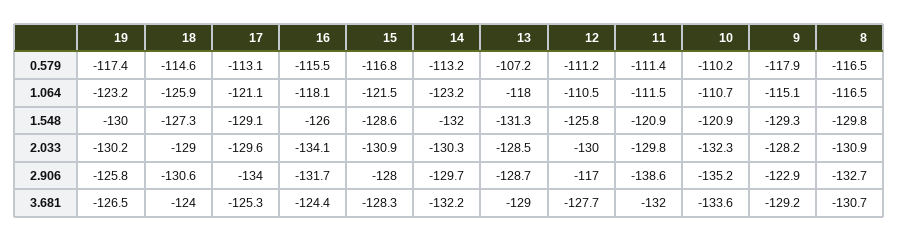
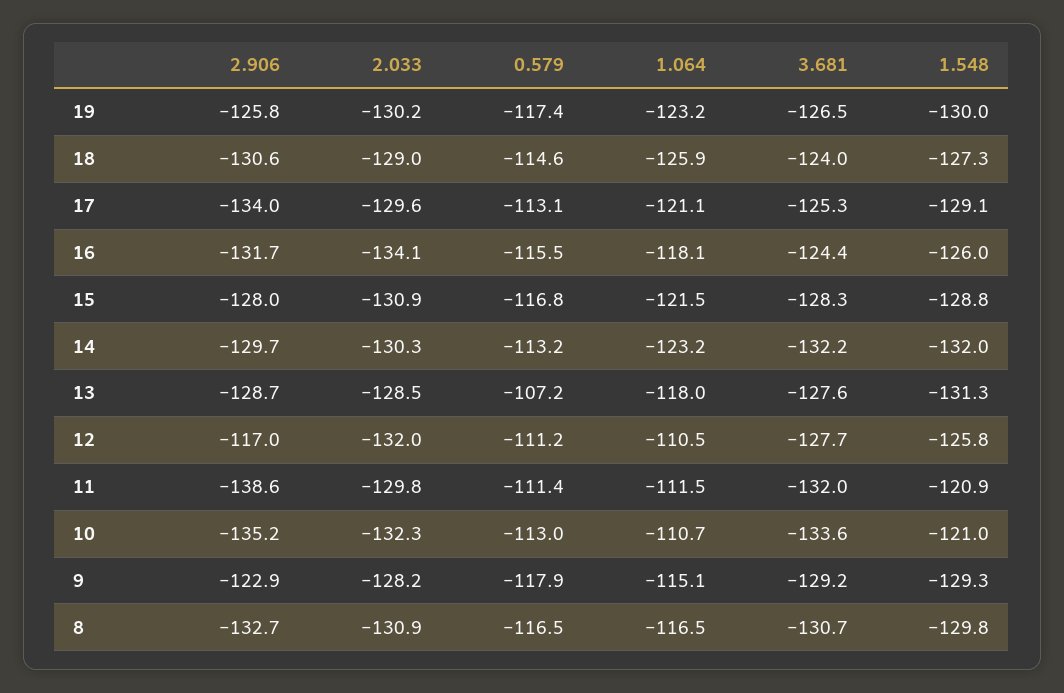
  {
    "19": {
      "0.579": -117.4,
      "1.064": -123.2,
      "1.548": -130,
      "2.033": -130.2,
      "2.906": -125.8,
      "3.681": -126.5
    },
    "18": {
      "0.579": -114.6,
      "1.064": -125.9,
      "1.548": -127.3,
      "2.033": -129,
      "2.906": -130.6,
      "3.681": -124
    },
    "17": {
      "0.579": -113.1,
      "1.064": -121.1,
      "1.548": -129.1,
      "2.033": -129.6,
      "2.906": -134,
      "3.681": -125.3
    },
    "16": {
      "0.579": -115.5,
      "1.064": -118.1,
      "1.548": -126,
      "2.033": -134.1,
      "2.906": -131.7,
      "3.681": -124.4
    },
    "15": {
      "0.579": -116.8,
      "1.064": -121.5,
-     "1.548": -128.6,
+     "1.548": -128.8,
      "2.033": -130.9,
      "2.906": -128,
      "3.681": -128.3
    },
    "14": {
      "0.579": -113.2,
      "1.064": -123.2,
      "1.548": -132,
      "2.033": -130.3,
      "2.906": -129.7,
      "3.681": -132.2
    },
    "13": {
      "0.579": -107.2,
      "1.064": -118,
      "1.548": -131.3,
      "2.033": -128.5,
      "2.906": -128.7,
-     "3.681": -129
+     "3.681": -127.6
    },
    "12": {
      "0.579": -111.2,
      "1.064": -110.5,
      "1.548": -125.8,
-     "2.033": -130,
+     "2.033": -132,
      "2.906": -117,
      "3.681": -127.7
    },
    "11": {
      "0.579": -111.4,
      "1.064": -111.5,
      "1.548": -120.9,
      "2.033": -129.8,
      "2.906": -138.6,
      "3.681": -132
    },
    "10": {
-     "0.579": -110.2,
+     "0.579": -113,
      "1.064": -110.7,
-     "1.548": -120.9,
+     "1.548": -121,
      "2.033": -132.3,
      "2.906": -135.2,
      "3.681": -133.6
    },
    "9": {
      "0.579": -117.9,
      "1.064": -115.1,
      "1.548": -129.3,
      "2.033": -128.2,
      "2.906": -122.9,
      "3.681": -129.2
    },
    "8": {
      "0.579": -116.5,
      "1.064": -116.5,
      "1.548": -129.8,
      "2.033": -130.9,
      "2.906": -132.7,
      "3.681": -130.7
    }
  }

